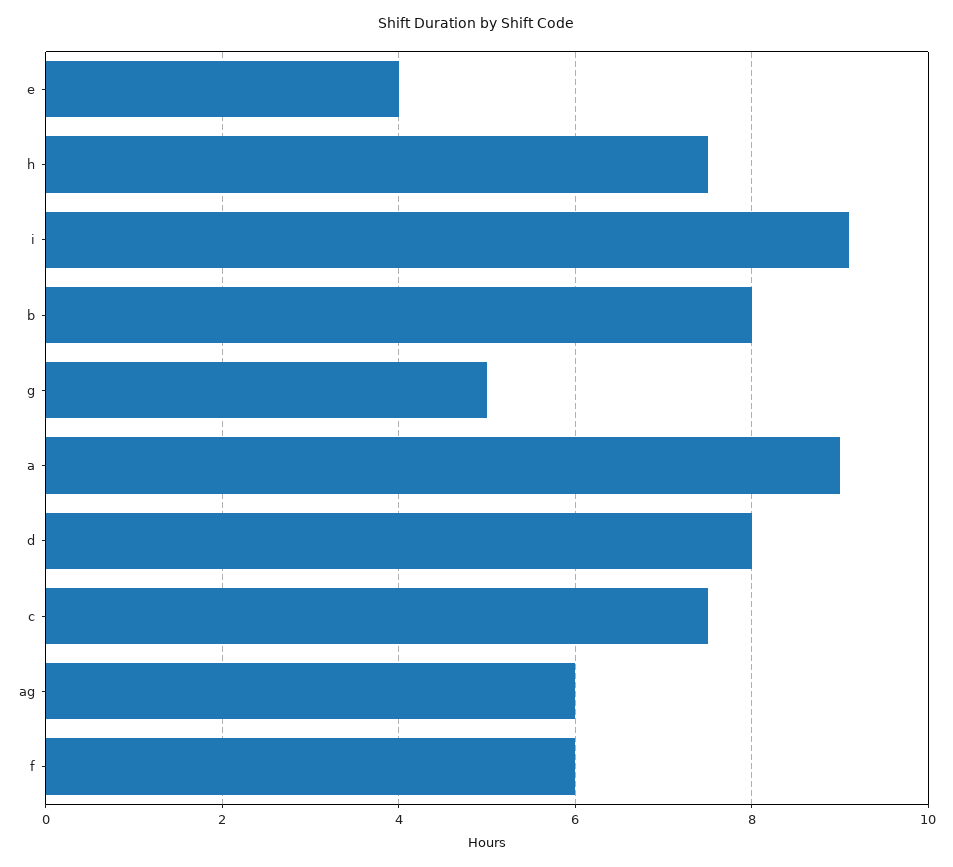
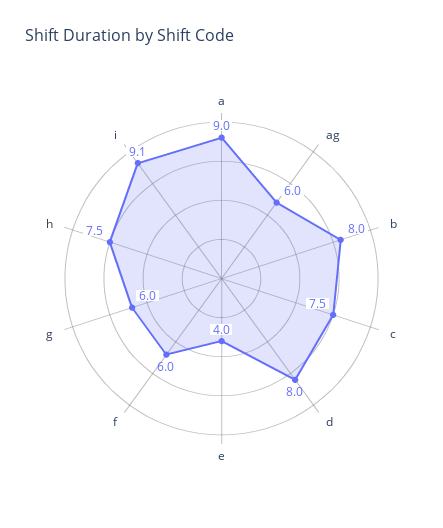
  {
    "e": 4,
    "h": 7.5,
    "i": 9.1,
    "b": 8,
-   "g": 5,
+   "g": 6,
    "a": 9,
    "d": 8,
    "c": 7.5,
    "ag": 6,
    "f": 6
  }

